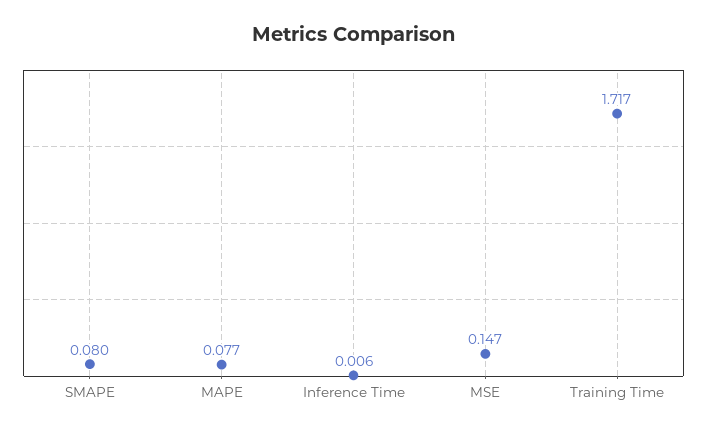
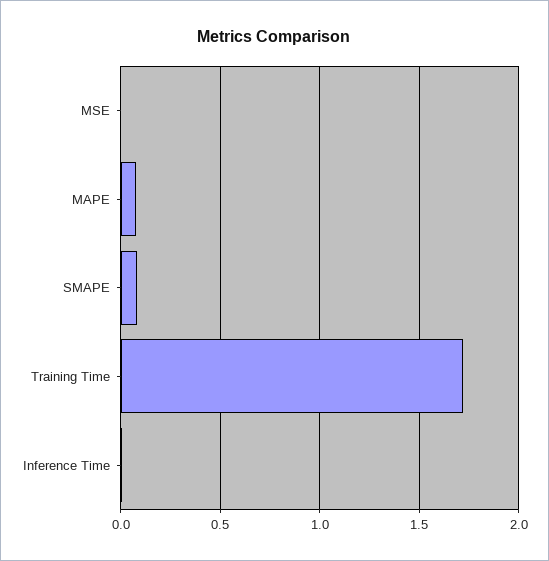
  {
    "SMAPE": 0.08,
    "MAPE": 0.077,
    "Inference Time": 0.006,
-   "MSE": 0.147,
+   "MSE": 0,
    "Training Time": 1.717
  }

